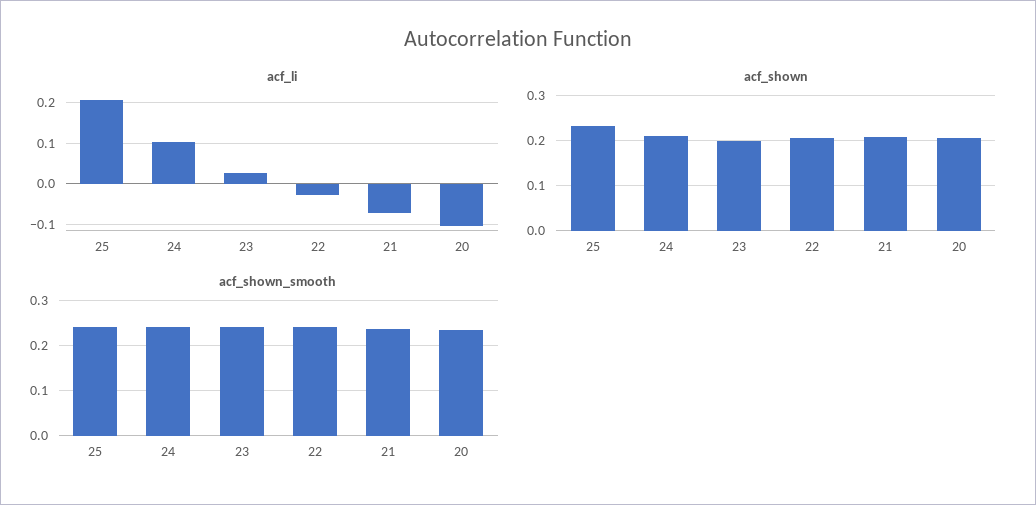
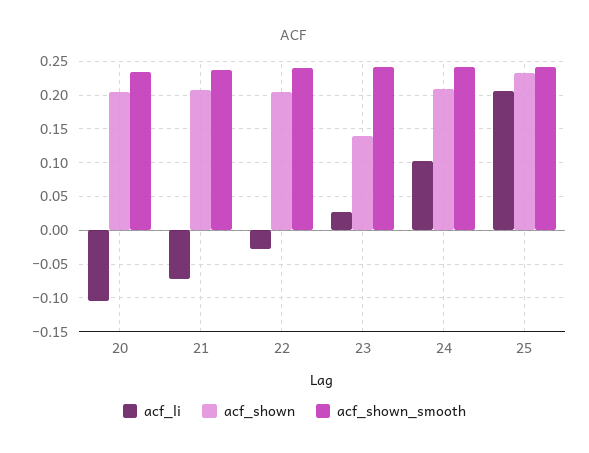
  {
    "acf_li": {
      "25": 0.21,
      "24": 0.1,
      "23": 0.03,
      "22": -0.03,
      "21": -0.07,
      "20": -0.1
    },
    "acf_shown": {
      "25": 0.23,
      "24": 0.21,
-     "23": 0.2,
+     "23": 0.14,
      "22": 0.21,
      "21": 0.21,
      "20": 0.21
    },
    "acf_shown_smooth": {
      "25": 0.24,
      "24": 0.24,
      "23": 0.24,
      "22": 0.24,
      "21": 0.24,
      "20": 0.23
    }
  }

